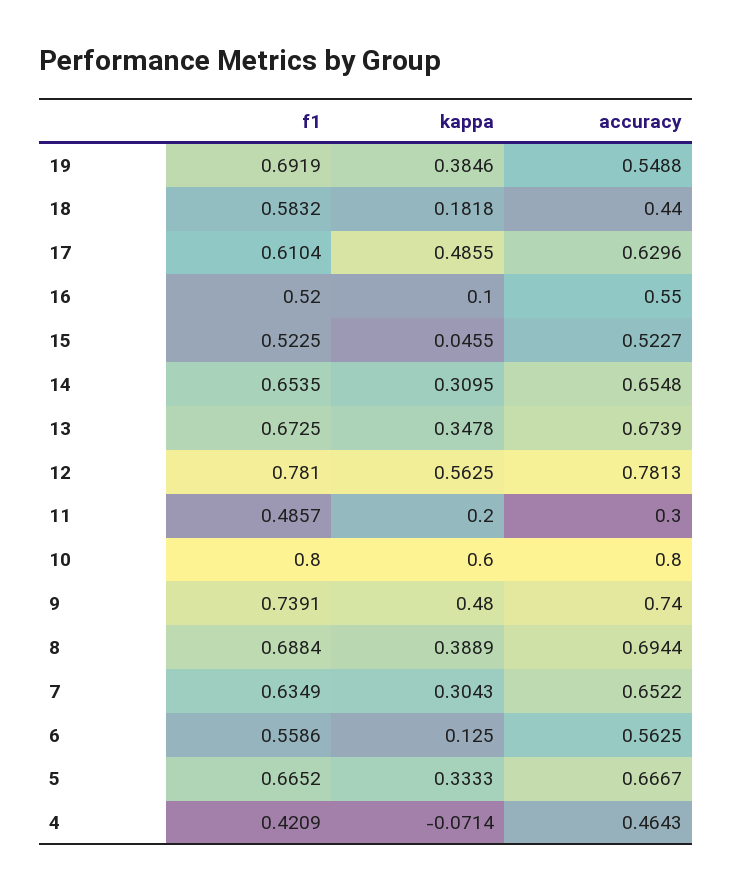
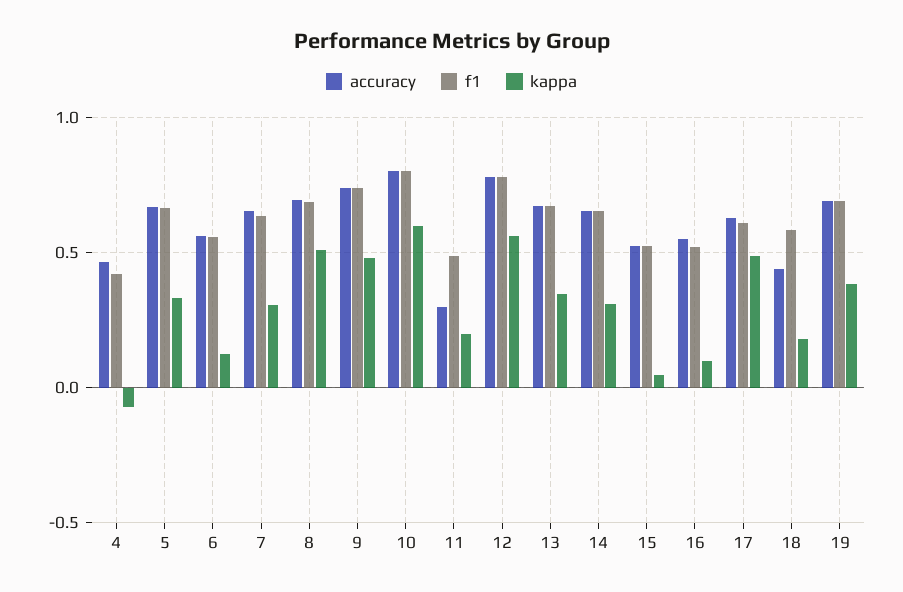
  {
    "f1": {
      "19": 0.6919,
      "18": 0.5832,
      "17": 0.6104,
      "16": 0.52,
      "15": 0.5225,
      "14": 0.6535,
      "13": 0.6725,
      "12": 0.781,
      "11": 0.4857,
      "10": 0.8,
      "9": 0.7391,
      "8": 0.6884,
      "7": 0.6349,
      "6": 0.5586,
      "5": 0.6652,
      "4": 0.4209
    },
    "kappa": {
      "19": 0.3846,
      "18": 0.1818,
      "17": 0.4855,
      "16": 0.1,
      "15": 0.0455,
      "14": 0.3095,
      "13": 0.3478,
      "12": 0.5625,
      "11": 0.2,
      "10": 0.6,
      "9": 0.48,
-     "8": 0.3889,
+     "8": 0.5,
      "7": 0.3043,
      "6": 0.125,
      "5": 0.3333,
      "4": -0.0714
    },
    "accuracy": {
-     "19": 0.5488,
+     "19": 0.7,
      "18": 0.44,
      "17": 0.6296,
      "16": 0.55,
      "15": 0.5227,
      "14": 0.6548,
      "13": 0.6739,
      "12": 0.7813,
      "11": 0.3,
      "10": 0.8,
      "9": 0.74,
      "8": 0.6944,
      "7": 0.6522,
      "6": 0.5625,
      "5": 0.6667,
      "4": 0.4643
    }
  }

